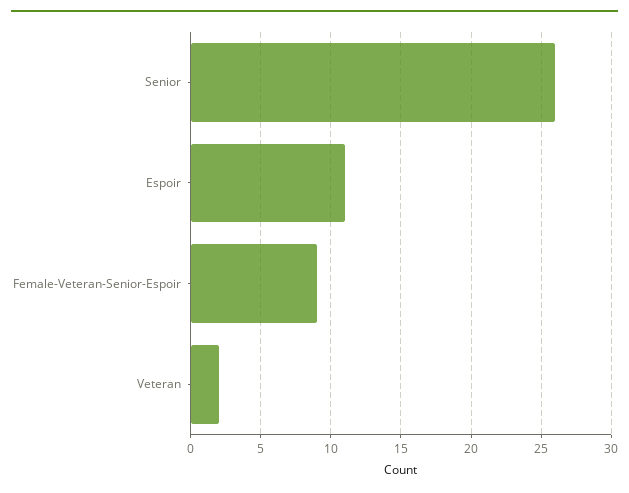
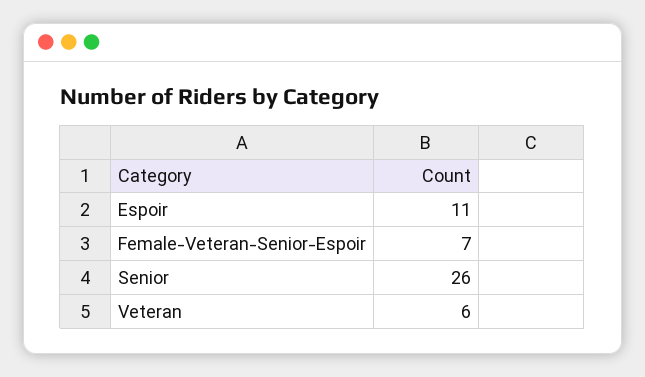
  {
    "Senior": 26,
    "Espoir": 11,
-   "Female-Veteran-Senior-Espoir": 9,
+   "Female-Veteran-Senior-Espoir": 7,
-   "Veteran": 2
+   "Veteran": 6
  }

